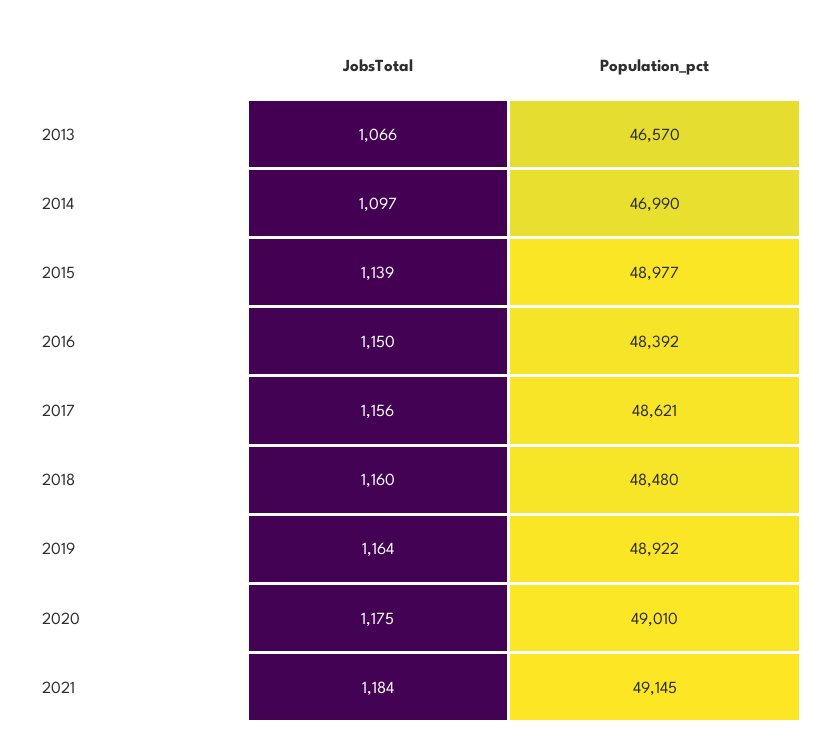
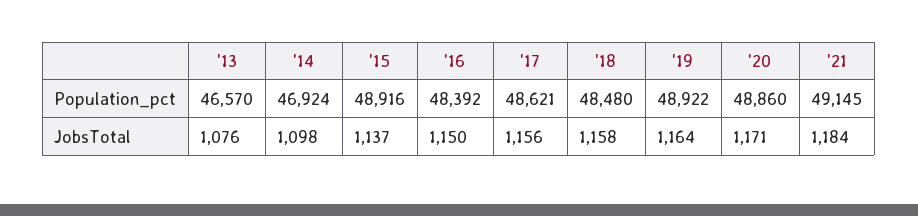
  {
    "JobsTotal": {
-     "2013": 1066,
+     "2013": 1076,
-     "2014": 1097,
+     "2014": 1098,
-     "2015": 1139,
+     "2015": 1137,
      "2016": 1150,
      "2017": 1156,
-     "2018": 1160,
+     "2018": 1158,
      "2019": 1164,
-     "2020": 1175,
+     "2020": 1171,
      "2021": 1184
    },
    "Population_pct": {
      "2013": 46570,
-     "2014": 46990,
+     "2014": 46924,
-     "2015": 48977,
+     "2015": 48916,
      "2016": 48392,
      "2017": 48621,
      "2018": 48480,
      "2019": 48922,
-     "2020": 49010,
+     "2020": 48860,
      "2021": 49145
    }
  }

